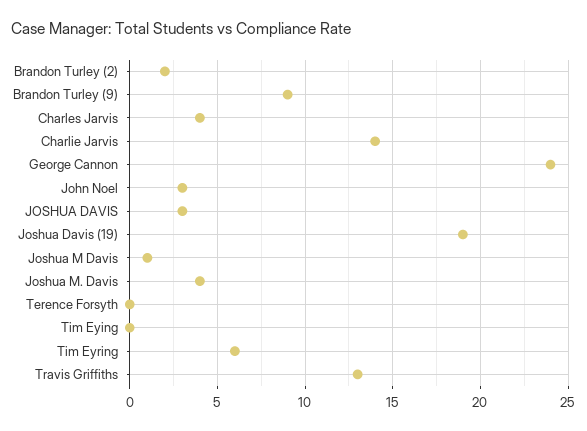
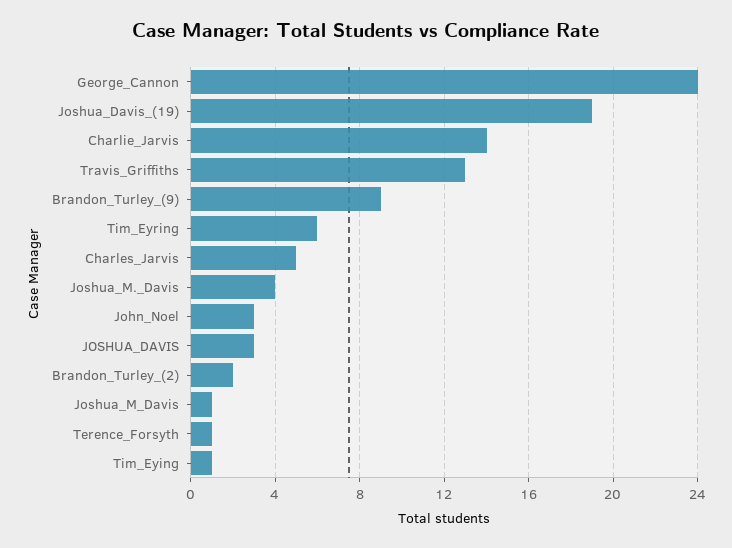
  {
    "Brandon Turley (2)": 2,
    "Brandon Turley (9)": 9,
-   "Charles Jarvis": 4,
+   "Charles Jarvis": 5,
    "Charlie Jarvis": 14,
    "George Cannon": 24,
    "John Noel": 3,
    "JOSHUA DAVIS": 3,
    "Joshua Davis (19)": 19,
    "Joshua M Davis": 1,
    "Joshua M. Davis": 4,
-   "Terence Forsyth": 0,
+   "Terence Forsyth": 1,
-   "Tim Eying": 0,
+   "Tim Eying": 1,
    "Tim Eyring": 6,
    "Travis Griffiths": 13
  }

